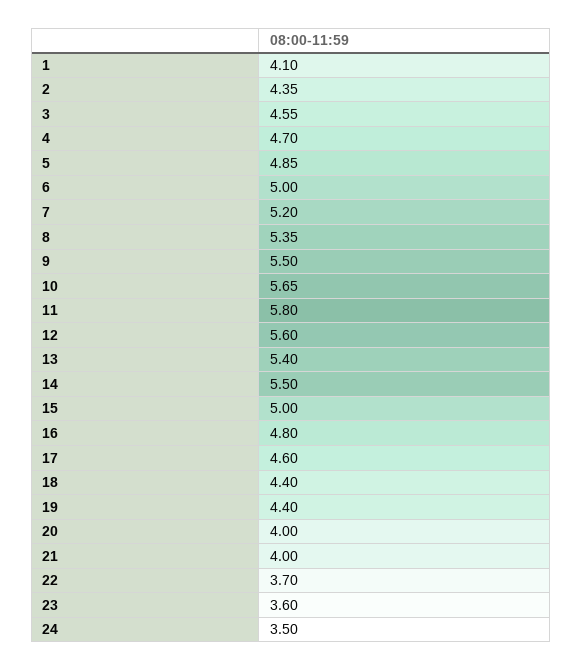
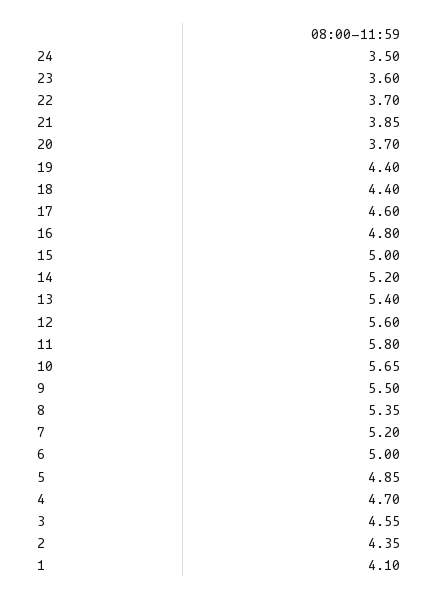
  {
    "1": 4.1,
    "2": 4.35,
    "3": 4.55,
    "4": 4.7,
    "5": 4.85,
    "6": 5,
    "7": 5.2,
    "8": 5.35,
    "9": 5.5,
    "10": 5.65,
    "11": 5.8,
    "12": 5.6,
    "13": 5.4,
-   "14": 5.5,
+   "14": 5.2,
    "15": 5,
    "16": 4.8,
    "17": 4.6,
    "18": 4.4,
    "19": 4.4,
-   "20": 4,
+   "20": 3.7,
-   "21": 4,
+   "21": 3.85,
    "22": 3.7,
    "23": 3.6,
    "24": 3.5
  }

